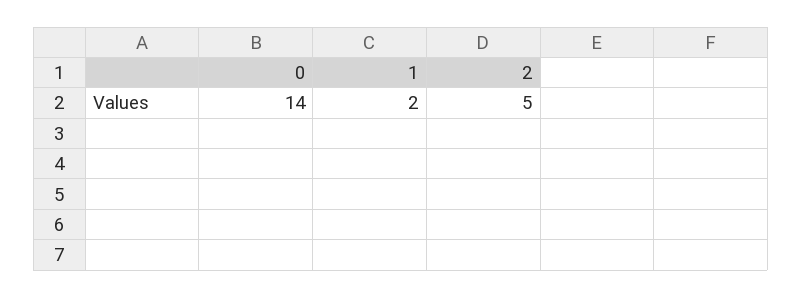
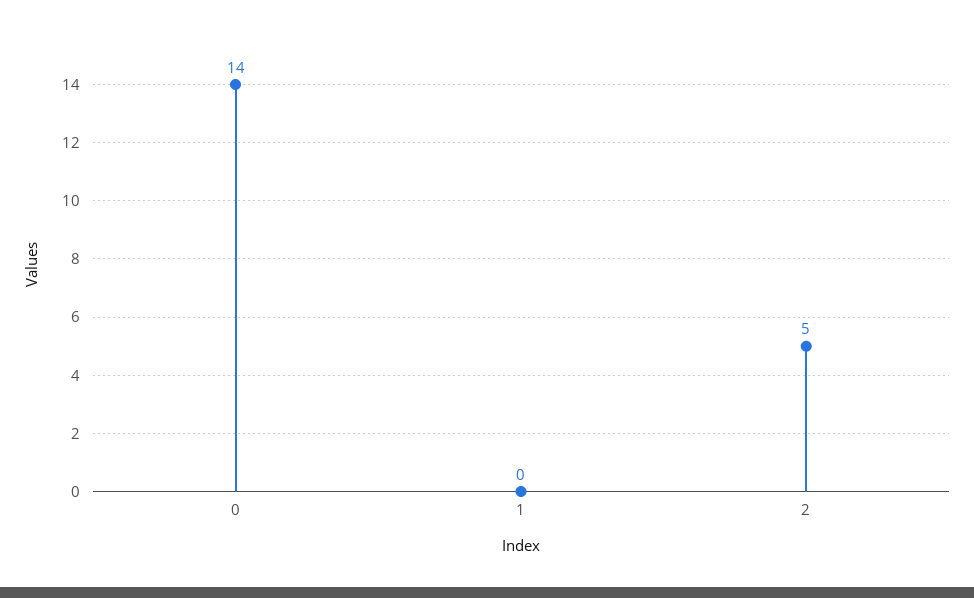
  {
    "0": 14,
-   "1": 2,
+   "1": 0,
    "2": 5
  }

